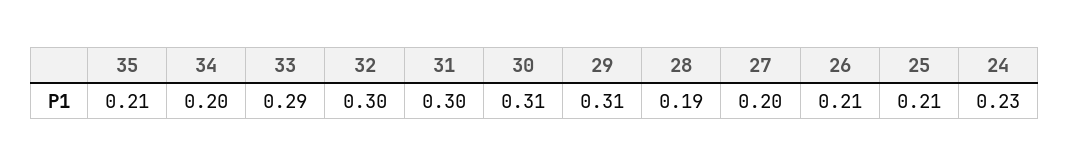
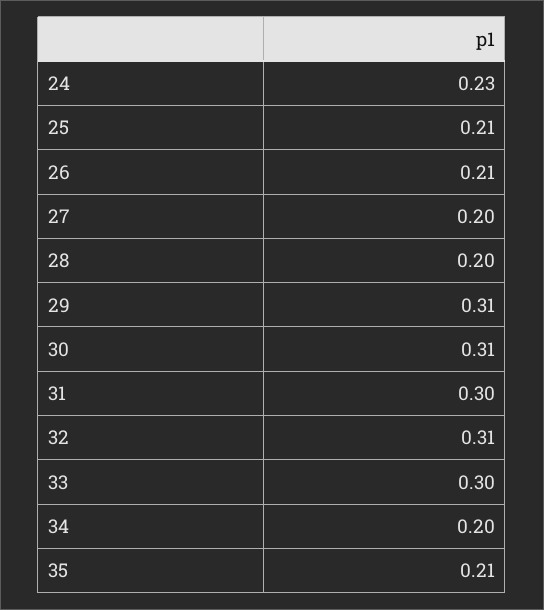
  {
    "35": 0.21,
    "34": 0.2,
-   "33": 0.29,
+   "33": 0.3,
-   "32": 0.3,
+   "32": 0.31,
    "31": 0.3,
    "30": 0.31,
    "29": 0.31,
-   "28": 0.19,
+   "28": 0.2,
    "27": 0.2,
    "26": 0.21,
    "25": 0.21,
    "24": 0.23
  }

